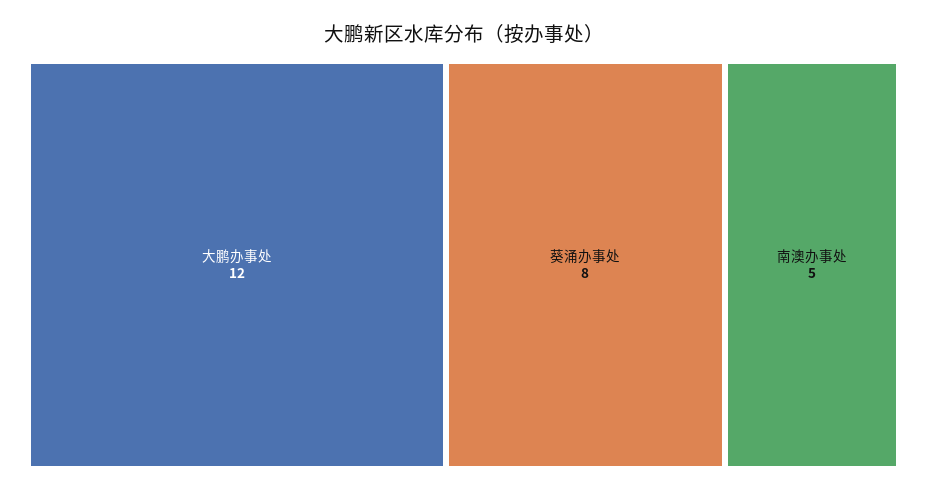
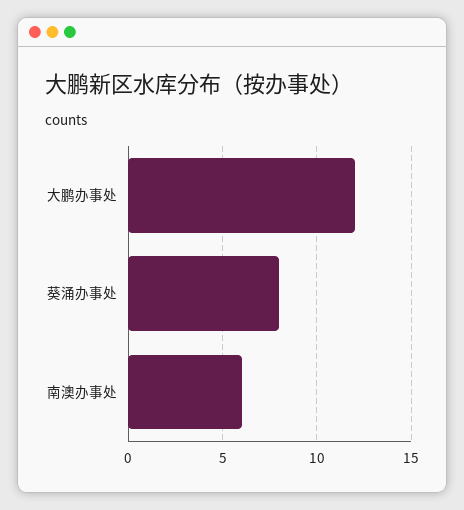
  {
    "大鹏办事处": 12,
    "葵涌办事处": 8,
-   "南澳办事处": 5
+   "南澳办事处": 6
  }

